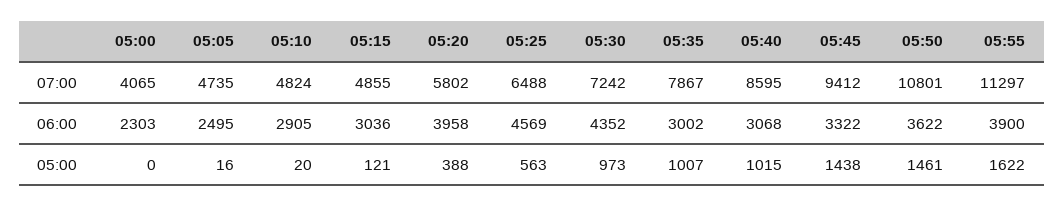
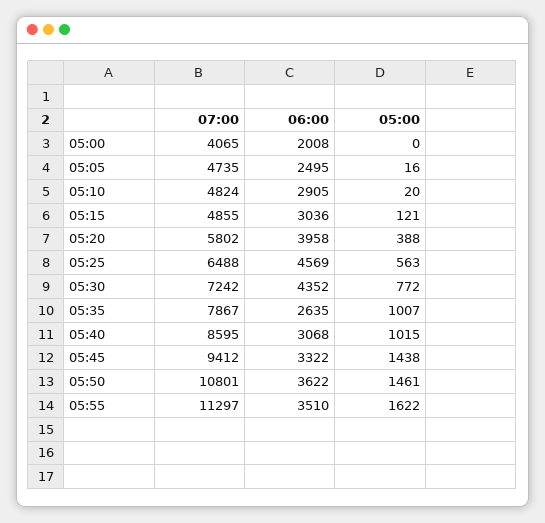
  {
    "05:00": {
      "07:00": 4065,
-     "06:00": 2303,
+     "06:00": 2008,
      "05:00": 0
    },
    "05:05": {
      "07:00": 4735,
      "06:00": 2495,
      "05:00": 16
    },
    "05:10": {
      "07:00": 4824,
      "06:00": 2905,
      "05:00": 20
    },
    "05:15": {
      "07:00": 4855,
      "06:00": 3036,
      "05:00": 121
    },
    "05:20": {
      "07:00": 5802,
      "06:00": 3958,
      "05:00": 388
    },
    "05:25": {
      "07:00": 6488,
      "06:00": 4569,
      "05:00": 563
    },
    "05:30": {
      "07:00": 7242,
      "06:00": 4352,
-     "05:00": 973
+     "05:00": 772
    },
    "05:35": {
      "07:00": 7867,
-     "06:00": 3002,
+     "06:00": 2635,
      "05:00": 1007
    },
    "05:40": {
      "07:00": 8595,
      "06:00": 3068,
      "05:00": 1015
    },
    "05:45": {
      "07:00": 9412,
      "06:00": 3322,
      "05:00": 1438
    },
    "05:50": {
      "07:00": 10801,
      "06:00": 3622,
      "05:00": 1461
    },
    "05:55": {
      "07:00": 11297,
-     "06:00": 3900,
+     "06:00": 3510,
      "05:00": 1622
    }
  }

